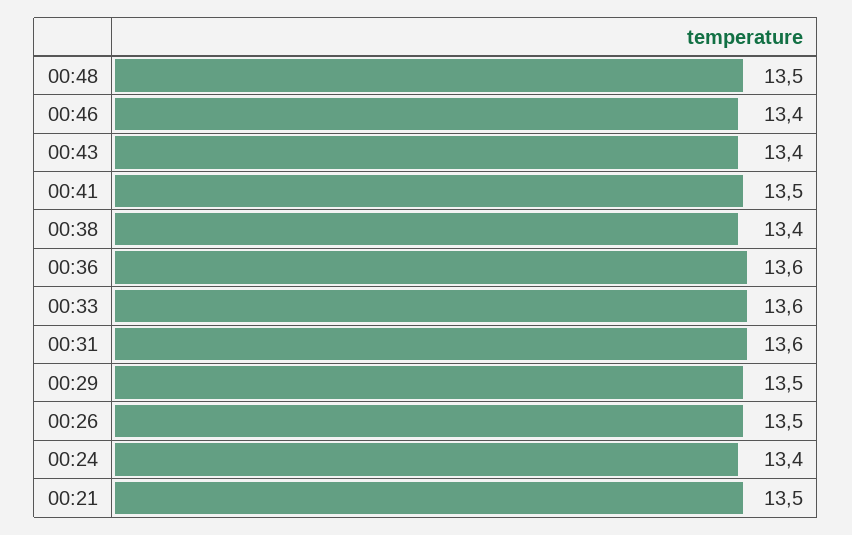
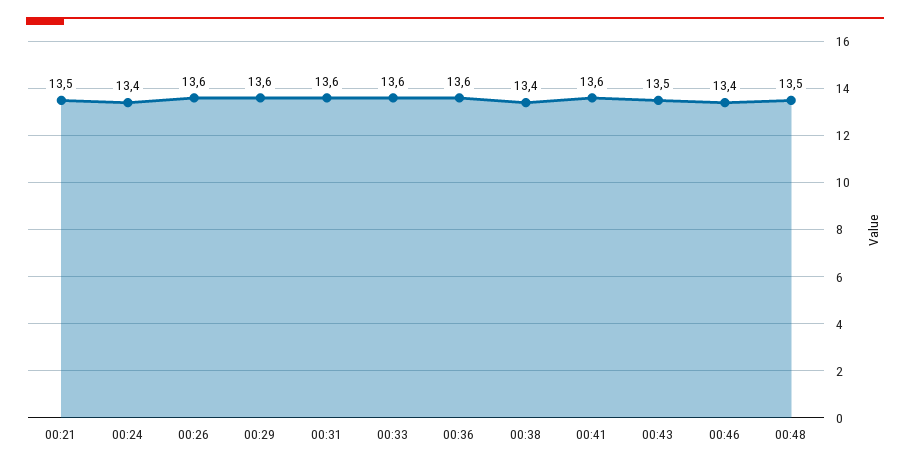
  {
    "00:48": 13.5,
    "00:46": 13.4,
-   "00:43": 13.4,
+   "00:43": 13.5,
-   "00:41": 13.5,
+   "00:41": 13.6,
    "00:38": 13.4,
    "00:36": 13.6,
    "00:33": 13.6,
    "00:31": 13.6,
-   "00:29": 13.5,
+   "00:29": 13.6,
-   "00:26": 13.5,
+   "00:26": 13.6,
    "00:24": 13.4,
    "00:21": 13.5
  }

